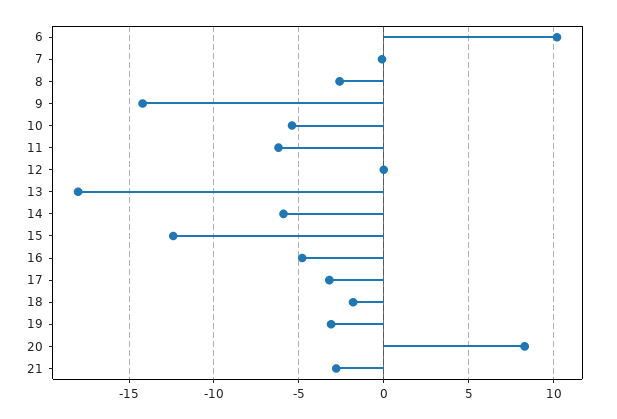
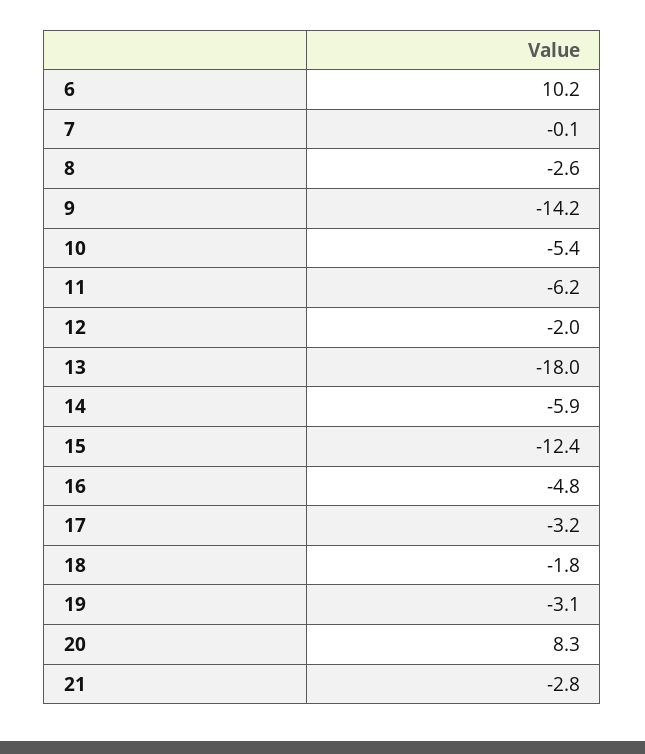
  {
    "6": 10.2,
    "7": -0.1,
    "8": -2.6,
    "9": -14.2,
    "10": -5.4,
    "11": -6.2,
-   "12": 0,
+   "12": -2,
    "13": -18,
    "14": -5.9,
    "15": -12.4,
    "16": -4.8,
    "17": -3.2,
    "18": -1.8,
    "19": -3.1,
    "20": 8.3,
    "21": -2.8
  }

